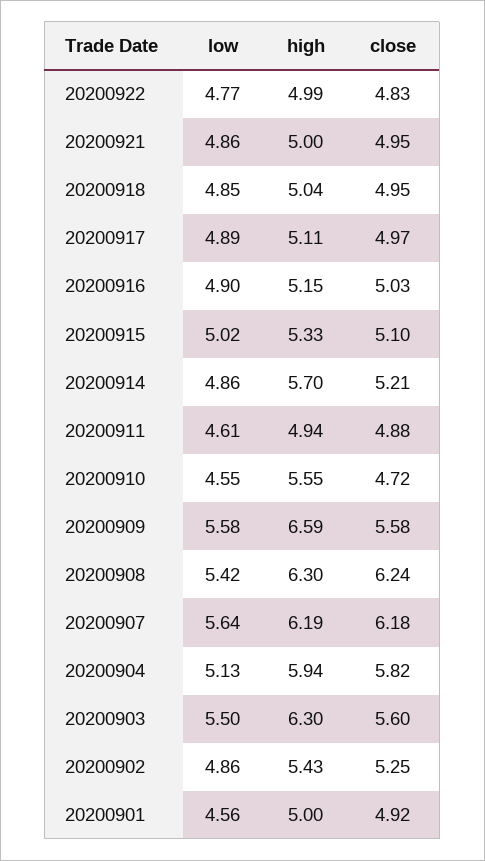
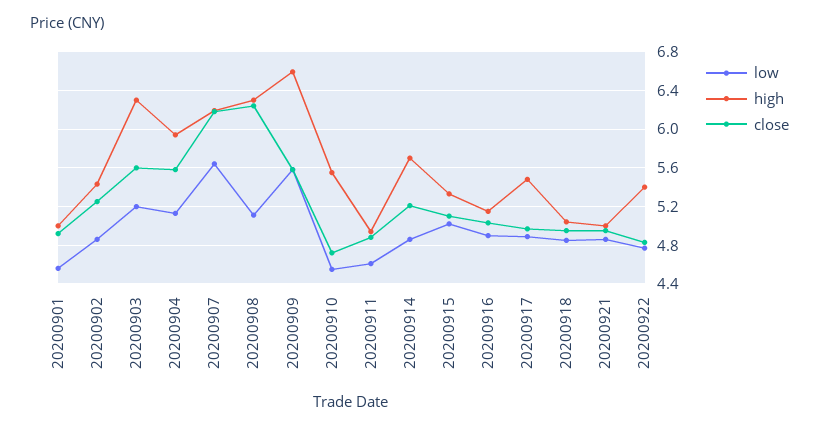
  {
    "low": {
      "20200922": 4.77,
      "20200921": 4.86,
      "20200918": 4.85,
      "20200917": 4.89,
      "20200916": 4.9,
      "20200915": 5.02,
      "20200914": 4.86,
      "20200911": 4.61,
      "20200910": 4.55,
      "20200909": 5.58,
-     "20200908": 5.42,
+     "20200908": 5.1,
      "20200907": 5.64,
      "20200904": 5.13,
-     "20200903": 5.5,
+     "20200903": 5.2,
      "20200902": 4.86,
      "20200901": 4.56
    },
    "high": {
-     "20200922": 4.99,
+     "20200922": 5.4,
      "20200921": 5,
      "20200918": 5.04,
-     "20200917": 5.11,
+     "20200917": 5.5,
      "20200916": 5.15,
      "20200915": 5.33,
      "20200914": 5.7,
      "20200911": 4.94,
      "20200910": 5.55,
      "20200909": 6.59,
      "20200908": 6.3,
      "20200907": 6.19,
      "20200904": 5.94,
      "20200903": 6.3,
      "20200902": 5.43,
      "20200901": 5
    },
    "close": {
      "20200922": 4.83,
      "20200921": 4.95,
      "20200918": 4.95,
      "20200917": 4.97,
      "20200916": 5.03,
      "20200915": 5.1,
      "20200914": 5.21,
      "20200911": 4.88,
      "20200910": 4.72,
      "20200909": 5.58,
      "20200908": 6.24,
      "20200907": 6.18,
-     "20200904": 5.82,
+     "20200904": 5.6,
      "20200903": 5.6,
      "20200902": 5.25,
      "20200901": 4.92
    }
  }

